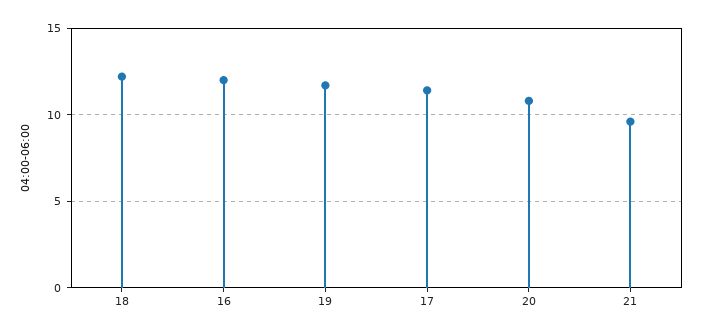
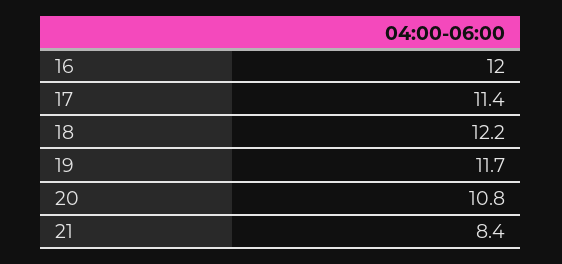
  {
    "18": 12.2,
    "16": 12,
    "19": 11.7,
    "17": 11.4,
    "20": 10.8,
-   "21": 9.5
+   "21": 8.4
  }

